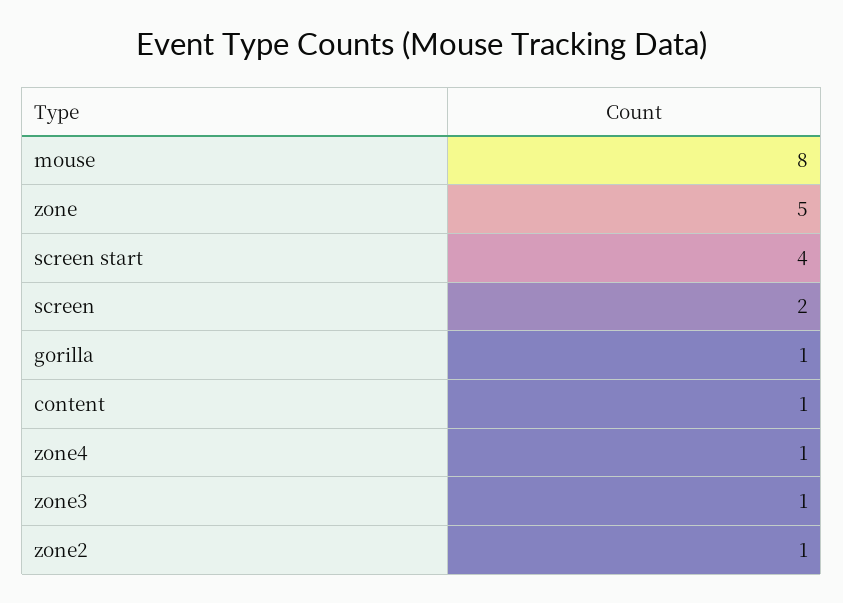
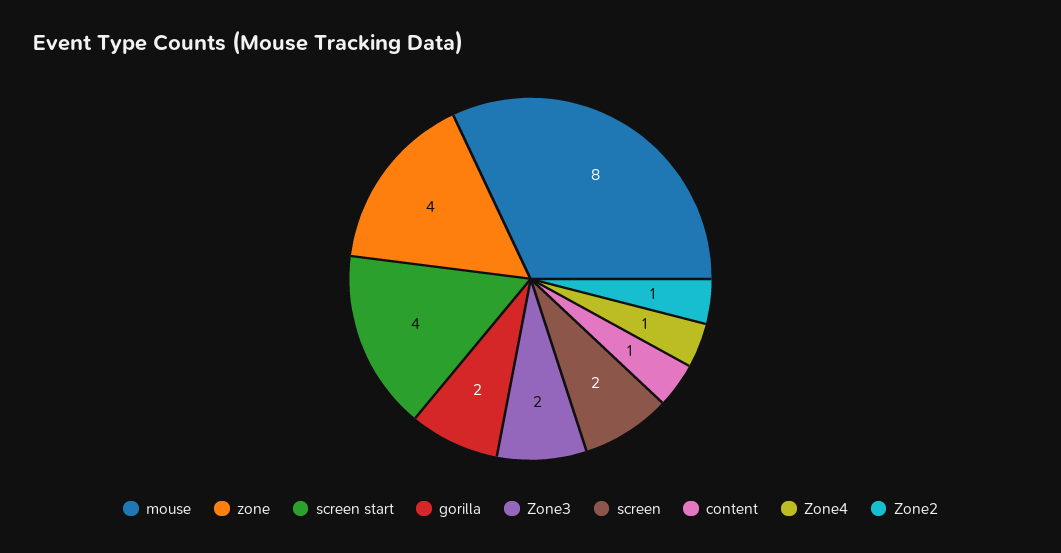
  {
    "mouse": 8,
-   "zone": 5,
+   "zone": 4,
    "screen start": 4,
    "screen": 2,
-   "gorilla": 1,
+   "gorilla": 2,
    "content": 1,
    "zone4": 1,
-   "zone3": 1,
+   "zone3": 2,
    "zone2": 1
  }

